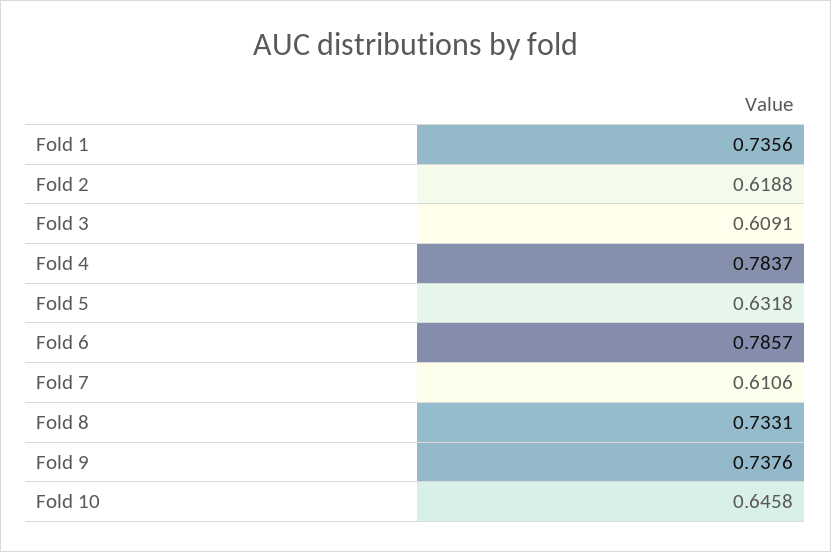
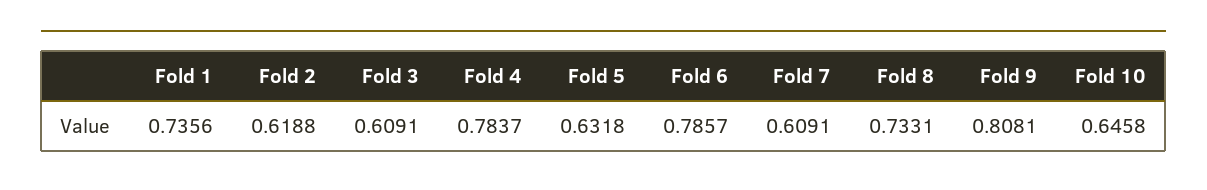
  {
    "Fold 1": 0.7356,
    "Fold 2": 0.6188,
    "Fold 3": 0.6091,
    "Fold 4": 0.7837,
    "Fold 5": 0.6318,
    "Fold 6": 0.7857,
-   "Fold 7": 0.6106,
+   "Fold 7": 0.6091,
    "Fold 8": 0.7331,
-   "Fold 9": 0.7376,
+   "Fold 9": 0.8081,
    "Fold 10": 0.6458
  }

